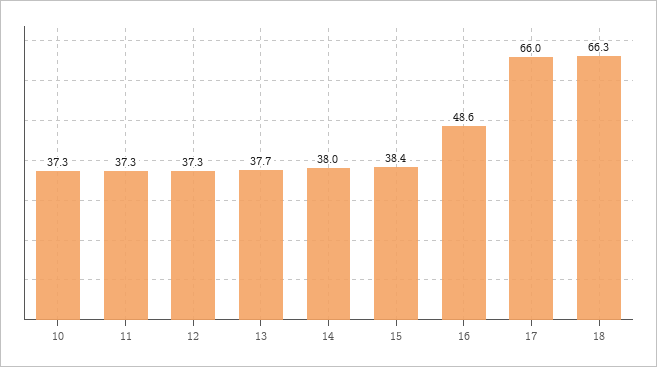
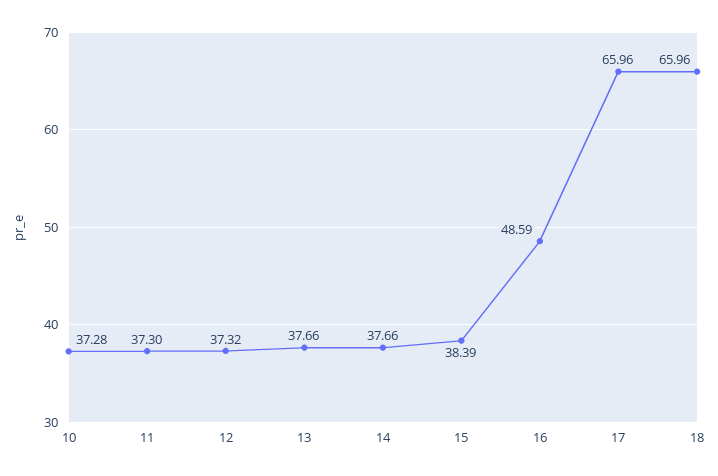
  {
    "10": 37.28,
    "11": 37.3,
    "12": 37.32,
    "13": 37.66,
-   "14": 38,
+   "14": 37.66,
    "15": 38.39,
    "16": 48.59,
    "17": 65.96,
-   "18": 66.3
+   "18": 65.96
  }

